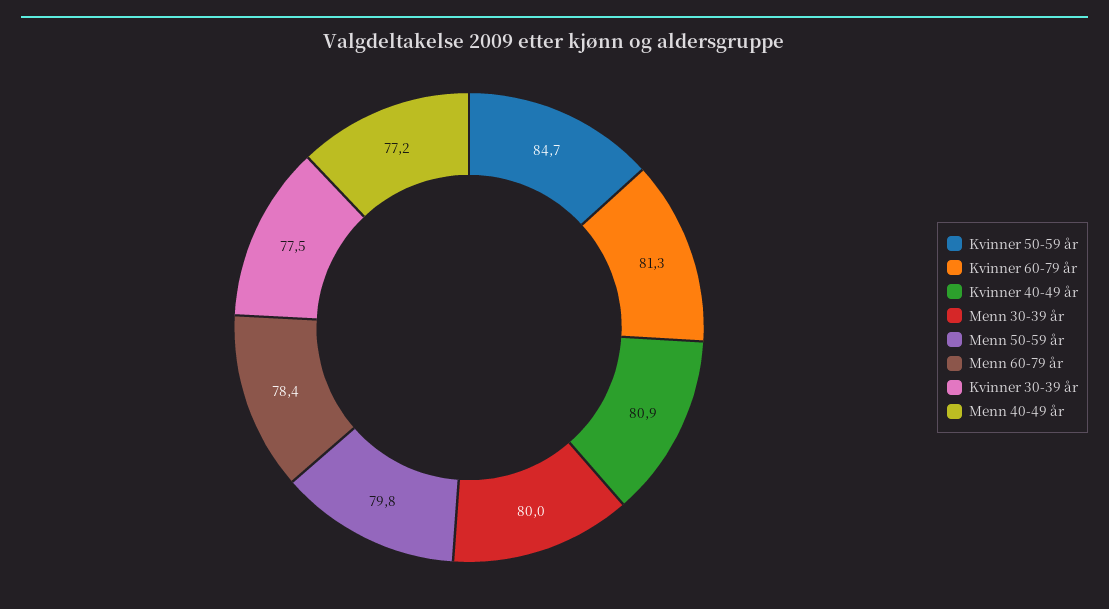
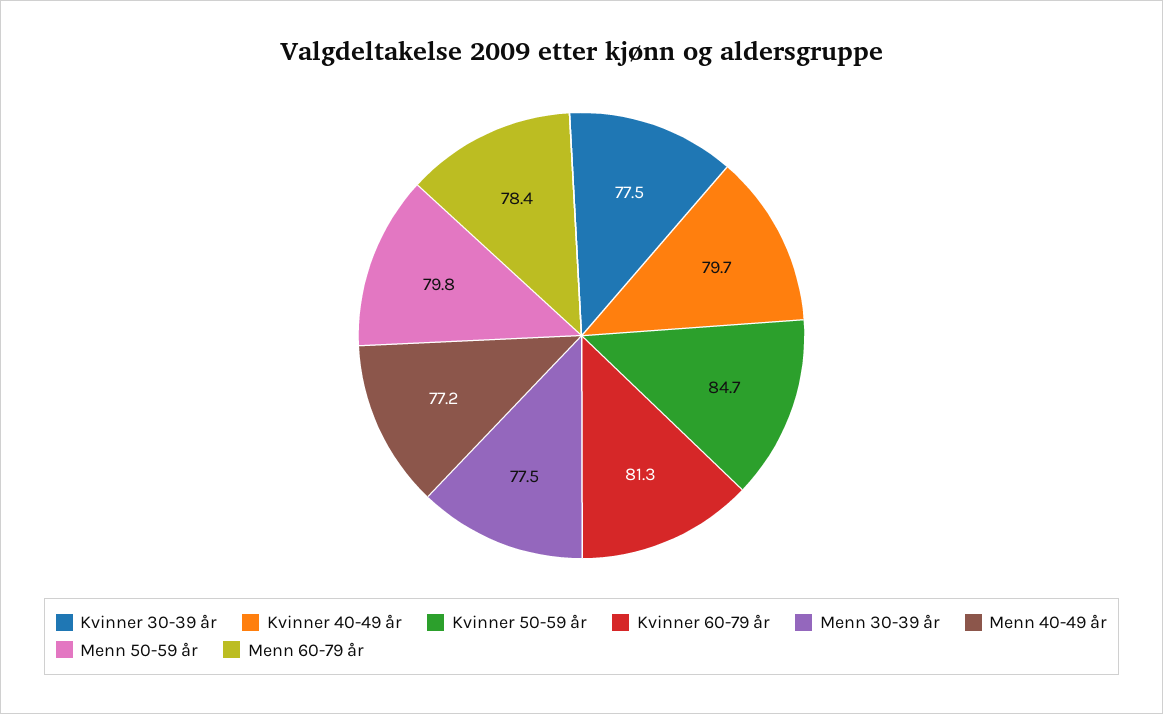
  {
    "Kvinner 50-59 år": 84.7,
    "Kvinner 60-79 år": 81.3,
-   "Kvinner 40-49 år": 80.9,
+   "Kvinner 40-49 år": 79.7,
-   "Menn 30-39 år": 80,
+   "Menn 30-39 år": 77.5,
    "Menn 50-59 år": 79.8,
    "Menn 60-79 år": 78.4,
    "Kvinner 30-39 år": 77.5,
    "Menn 40-49 år": 77.2
  }

